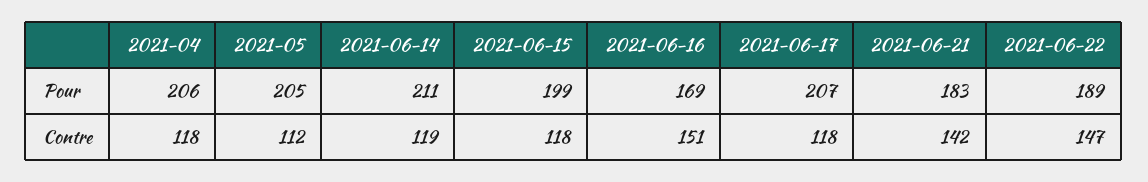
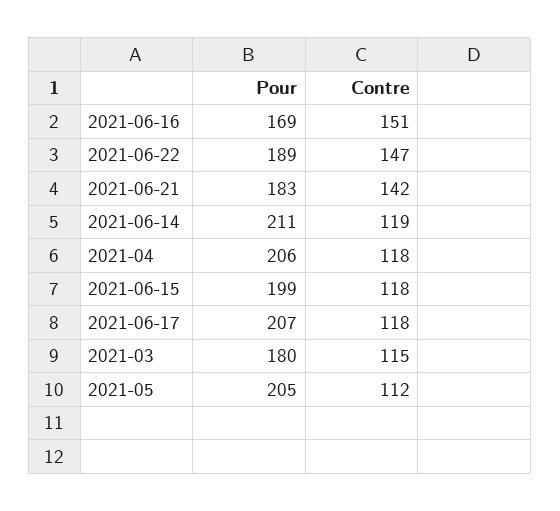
  {
    "2021-04": {
      "Pour": 206,
      "Contre": 118
    },
    "2021-05": {
      "Pour": 205,
      "Contre": 112
    },
    "2021-06-14": {
      "Pour": 211,
      "Contre": 119
    },
    "2021-06-15": {
      "Pour": 199,
      "Contre": 118
    },
    "2021-06-16": {
      "Pour": 169,
      "Contre": 151
    },
    "2021-06-17": {
      "Pour": 207,
      "Contre": 118
    },
    "2021-06-21": {
      "Pour": 183,
      "Contre": 142
    },
    "2021-06-22": {
      "Pour": 189,
      "Contre": 147
-   }
+   },
+   "2021-03": {
+     "Pour": 180,
+     "Contre": 115
+   }
  }

